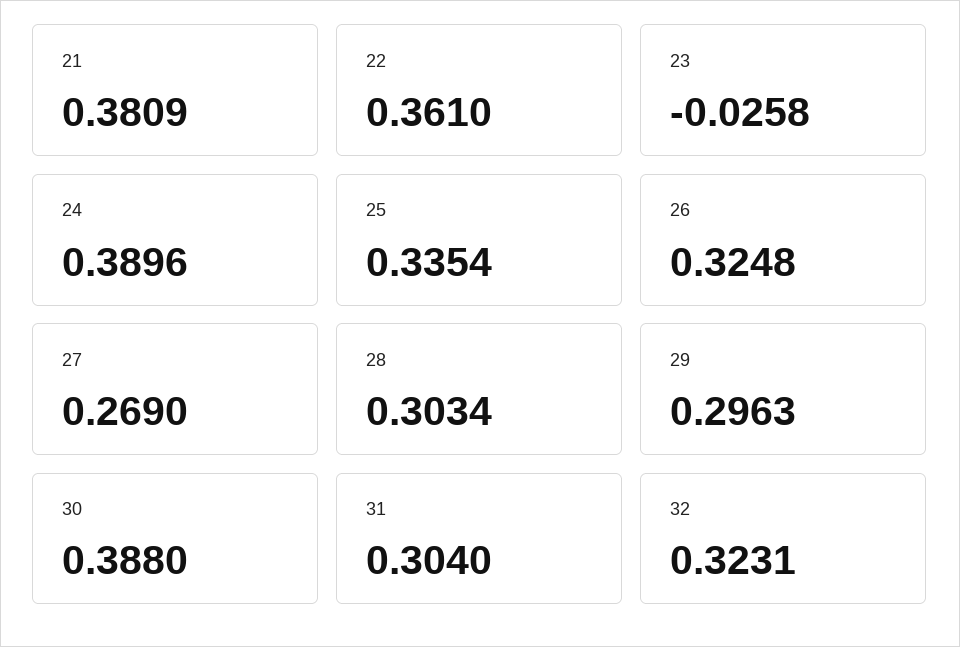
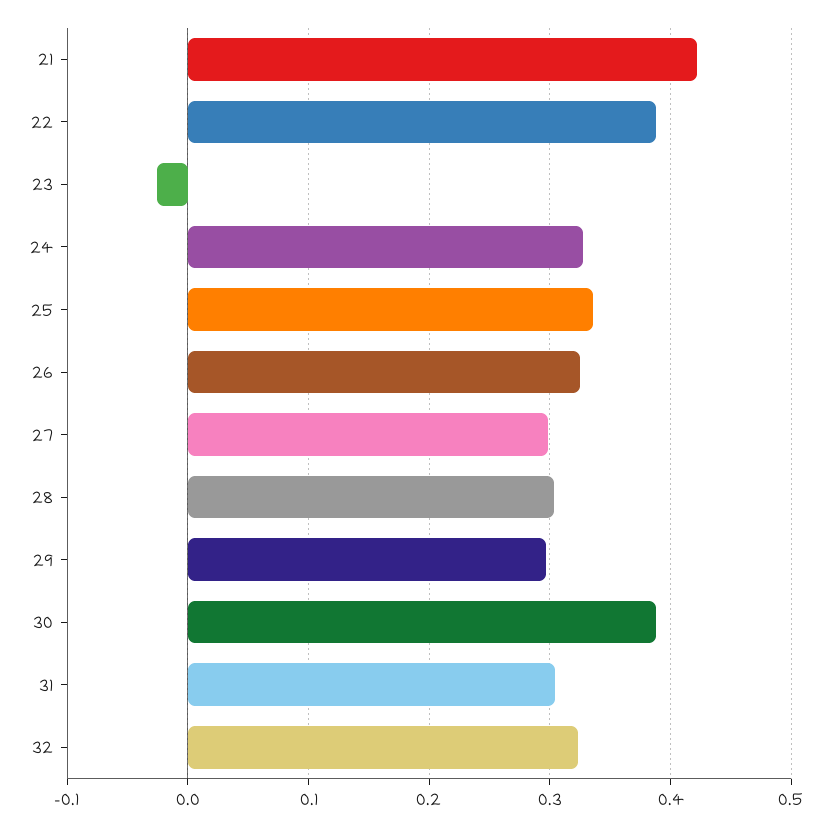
  {
-   "21": 0.3809,
+   "21": 0.42,
-   "22": 0.361,
+   "22": 0.39,
    "23": -0.0258,
-   "24": 0.3896,
+   "24": 0.33,
    "25": 0.3354,
    "26": 0.3248,
-   "27": 0.269,
+   "27": 0.3,
    "28": 0.3034,
    "29": 0.2963,
    "30": 0.388,
    "31": 0.304,
    "32": 0.3231
  }

